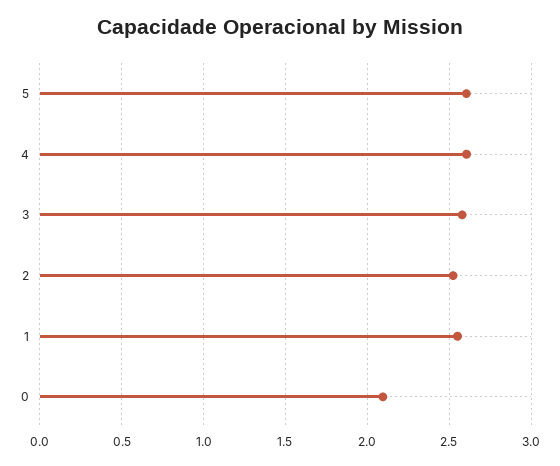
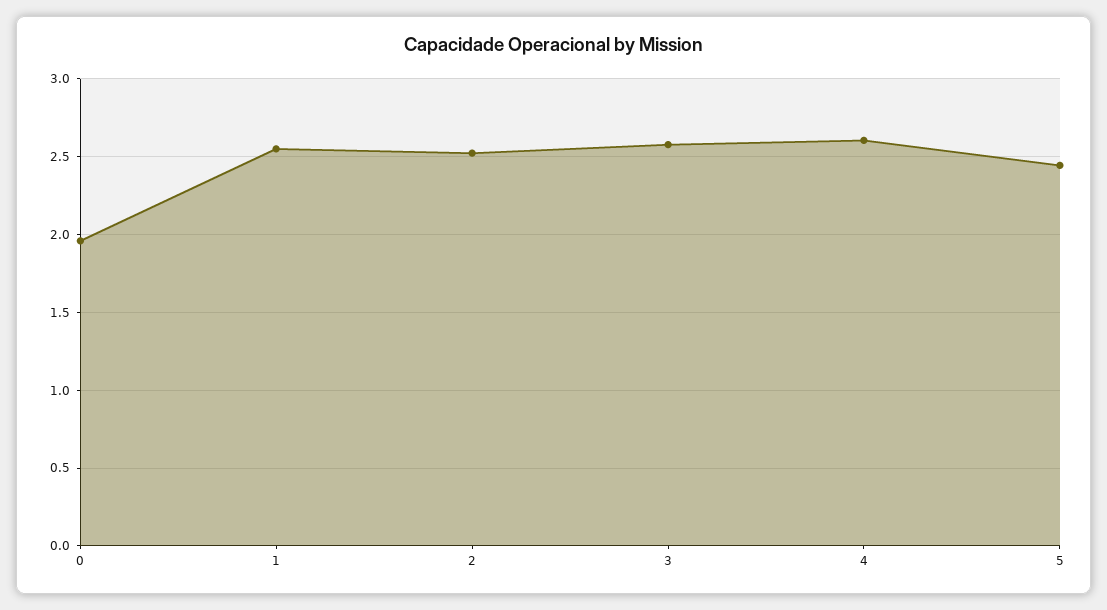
  {
-   "5": 2.6,
+   "5": 2.45,
    "4": 2.6,
    "3": 2.6,
    "2": 2.5,
    "1": 2.55,
-   "0": 2.1
+   "0": 1.95
  }

